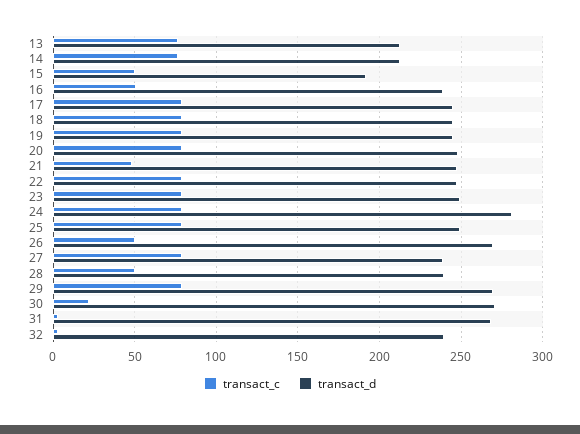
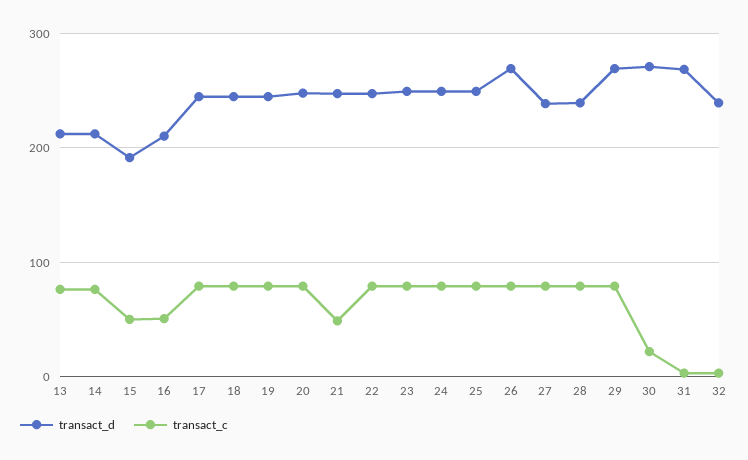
  {
    "transact_c": {
      "13": 75,
      "14": 75,
      "15": 50,
      "16": 50,
      "17": 80,
      "18": 80,
      "19": 80,
      "20": 80,
      "21": 50,
      "22": 80,
      "23": 80,
      "24": 80,
      "25": 80,
-     "26": 50,
+     "26": 80,
      "27": 80,
-     "28": 50,
+     "28": 80,
      "29": 80,
      "30": 20,
      "31": 5,
      "32": 5
    },
    "transact_d": {
      "13": 210,
      "14": 210,
      "15": 190,
-     "16": 240,
+     "16": 210,
      "17": 245,
      "18": 245,
      "19": 245,
      "20": 250,
      "21": 245,
      "22": 245,
      "23": 250,
-     "24": 280,
+     "24": 250,
      "25": 250,
      "26": 270,
      "27": 240,
      "28": 240,
      "29": 270,
      "30": 270,
      "31": 270,
      "32": 240
    }
  }

